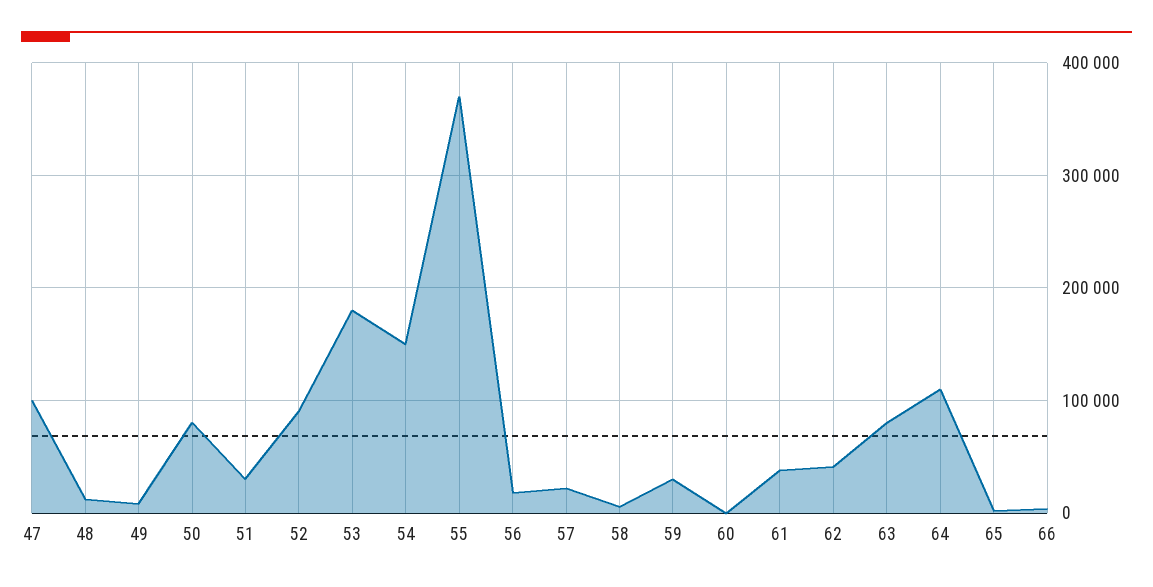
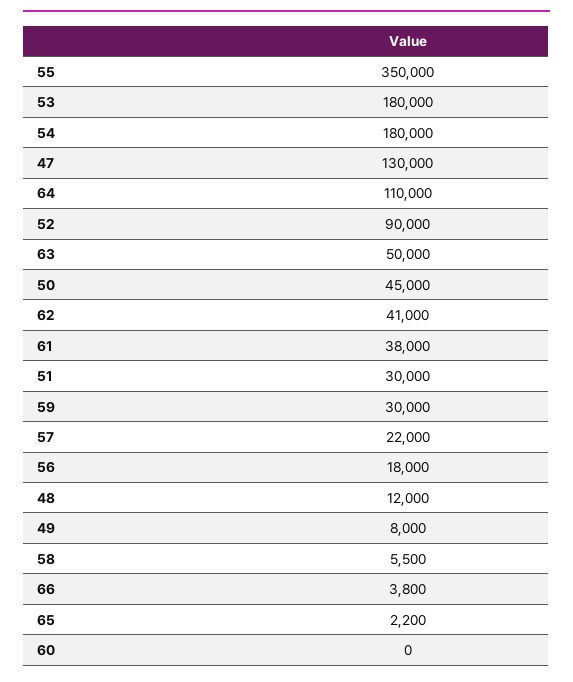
  {
-   "47": 100000,
+   "47": 130000,
    "48": 12000,
    "49": 8000,
-   "50": 80000,
+   "50": 45000,
    "51": 30000,
    "52": 90000,
    "53": 180000,
-   "54": 150000,
+   "54": 180000,
-   "55": 370000,
+   "55": 350000,
    "56": 18000,
    "57": 22000,
    "58": 5500,
    "59": 30000,
    "60": 0,
    "61": 38000,
    "62": 41000,
-   "63": 80000,
+   "63": 50000,
    "64": 110000,
    "65": 2200,
    "66": 3800
  }

